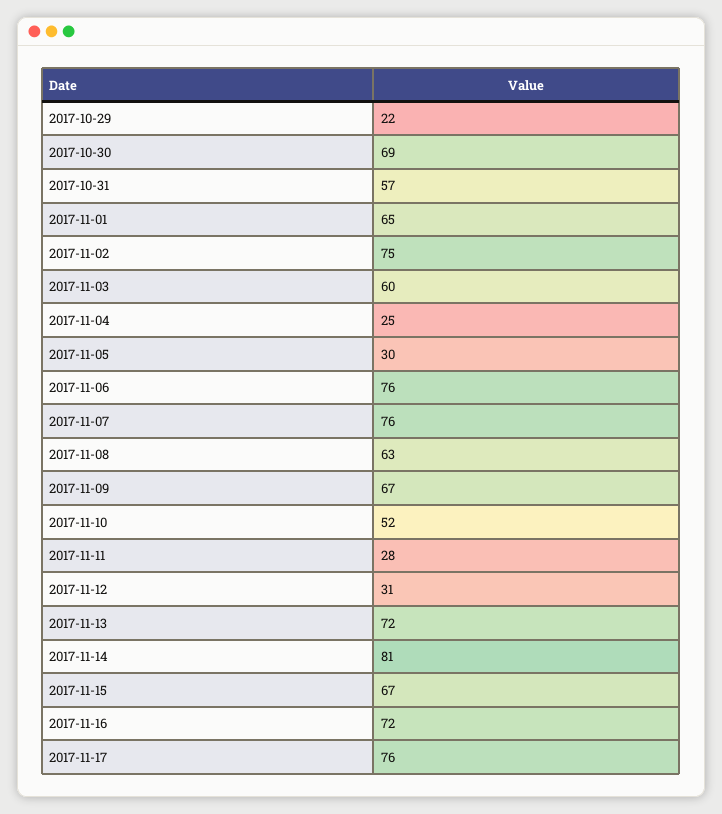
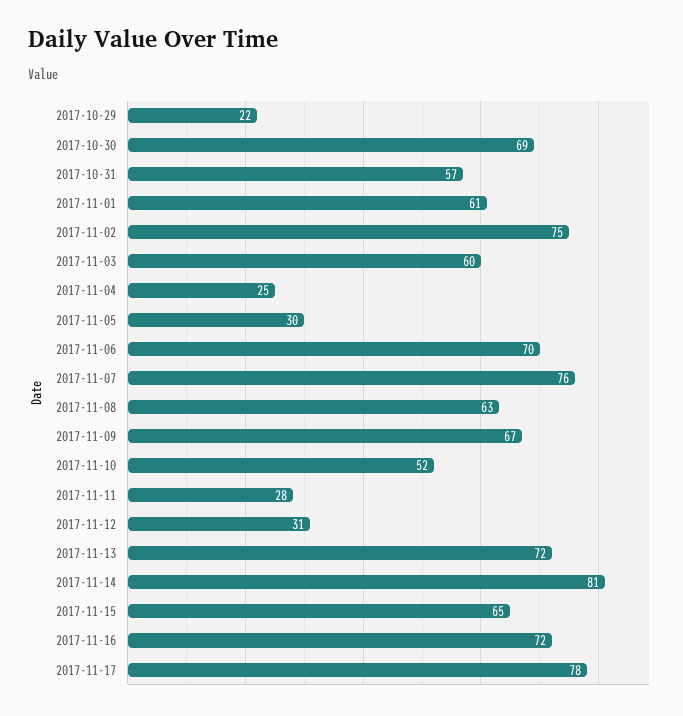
  {
    "2017-10-29": 22,
    "2017-10-30": 69,
    "2017-10-31": 57,
-   "2017-11-01": 65,
+   "2017-11-01": 61,
    "2017-11-02": 75,
    "2017-11-03": 60,
    "2017-11-04": 25,
    "2017-11-05": 30,
-   "2017-11-06": 76,
+   "2017-11-06": 70,
    "2017-11-07": 76,
    "2017-11-08": 63,
    "2017-11-09": 67,
    "2017-11-10": 52,
    "2017-11-11": 28,
    "2017-11-12": 31,
    "2017-11-13": 72,
    "2017-11-14": 81,
-   "2017-11-15": 67,
+   "2017-11-15": 65,
    "2017-11-16": 72,
-   "2017-11-17": 76
+   "2017-11-17": 78
  }

